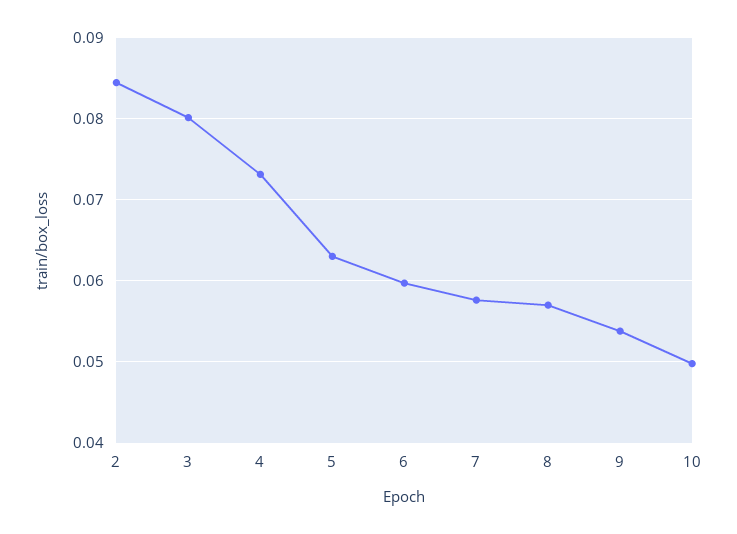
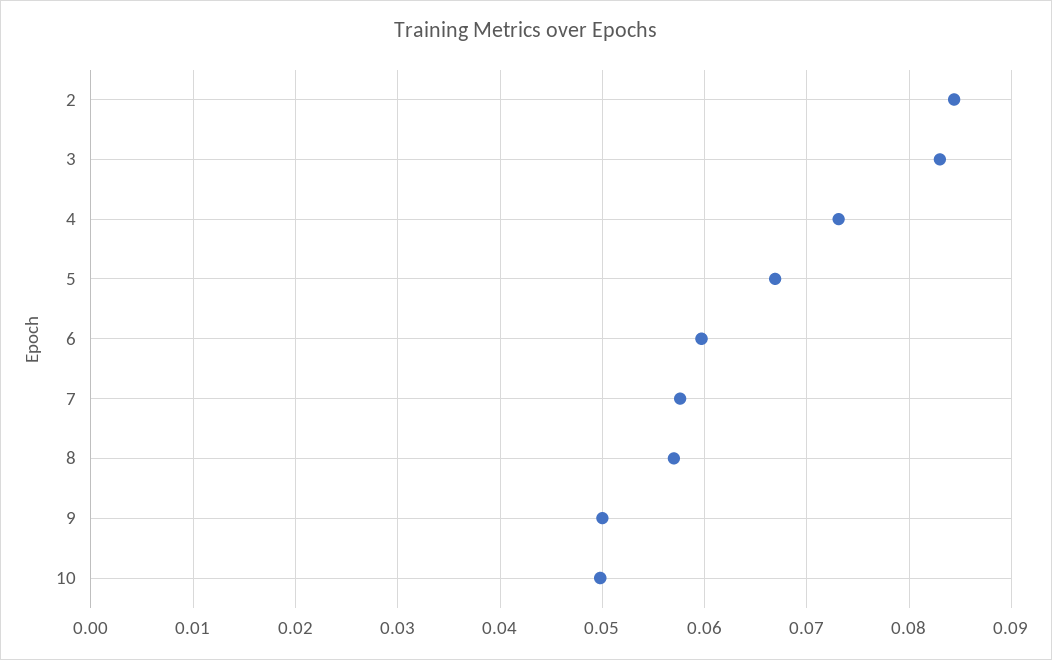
  {
    "2": 0.084,
-   "3": 0.08,
+   "3": 0.083,
    "4": 0.073,
-   "5": 0.063,
+   "5": 0.067,
    "6": 0.06,
    "7": 0.058,
    "8": 0.057,
-   "9": 0.054,
+   "9": 0.05,
    "10": 0.05
  }

